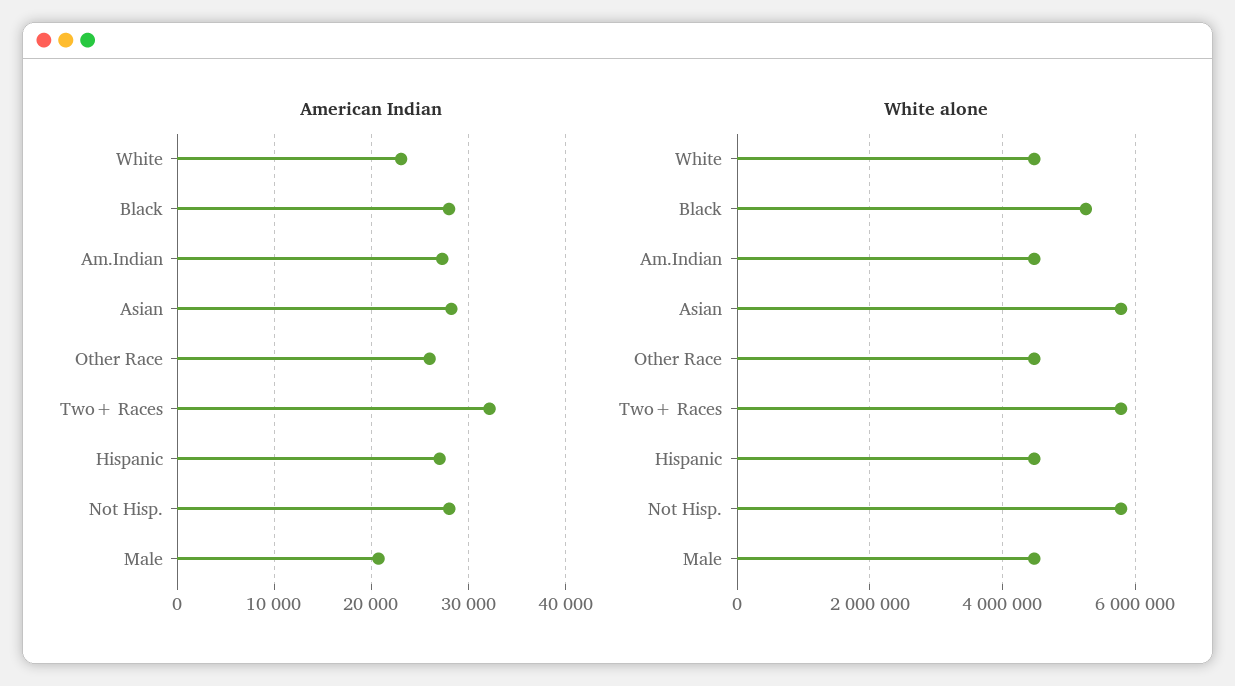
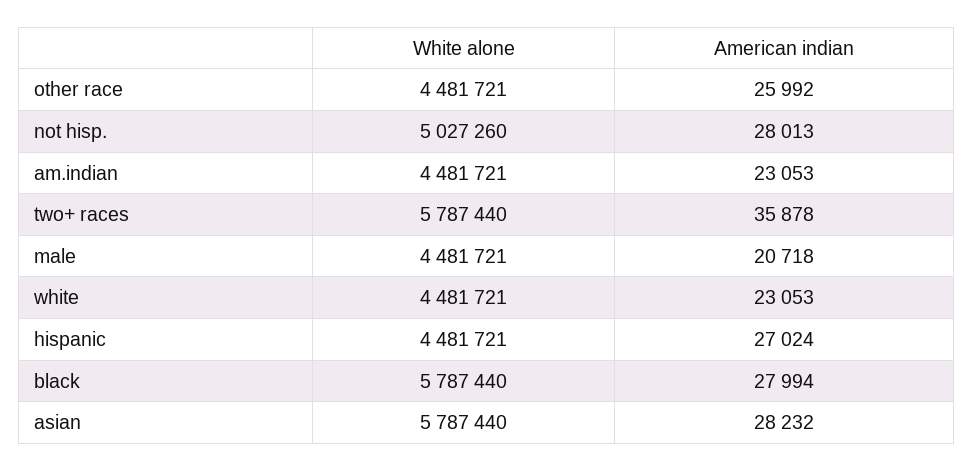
  {
    "American Indian": {
      "White": 23053,
      "Black": 27994,
-     "Am.Indian": 27000,
+     "Am.Indian": 23053,
      "Asian": 28232,
      "Other Race": 25992,
-     "Two+ Races": 32000,
+     "Two+ Races": 35878,
      "Hispanic": 27024,
      "Not Hisp.": 28013,
      "Male": 20718
    },
    "White alone": {
      "White": 4481721,
-     "Black": 5200000,
+     "Black": 5787440,
      "Am.Indian": 4481721,
      "Asian": 5787440,
      "Other Race": 4481721,
      "Two+ Races": 5787440,
      "Hispanic": 4481721,
-     "Not Hisp.": 5800000,
+     "Not Hisp.": 5027260,
      "Male": 4481721
    }
  }

